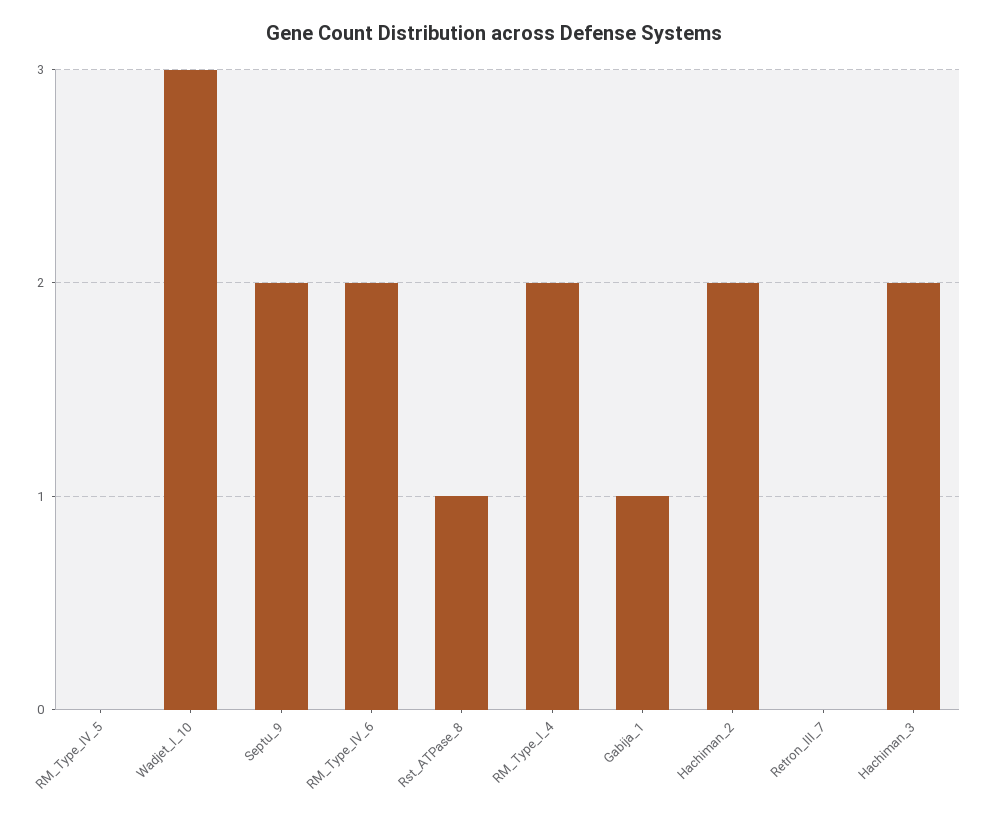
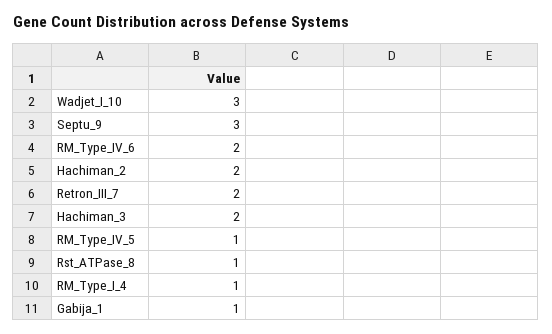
  {
-   "RM_Type_IV_5": 0,
+   "RM_Type_IV_5": 1,
    "Wadjet_I_10": 3,
-   "Septu_9": 2,
+   "Septu_9": 3,
    "RM_Type_IV_6": 2,
    "Rst_ATPase_8": 1,
-   "RM_Type_I_4": 2,
+   "RM_Type_I_4": 1,
    "Gabija_1": 1,
    "Hachiman_2": 2,
-   "Retron_III_7": 0,
+   "Retron_III_7": 2,
    "Hachiman_3": 2
  }

